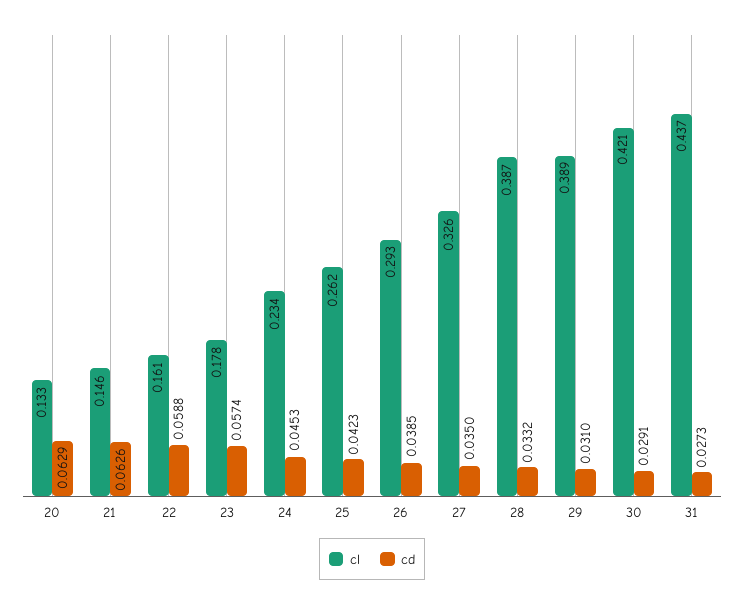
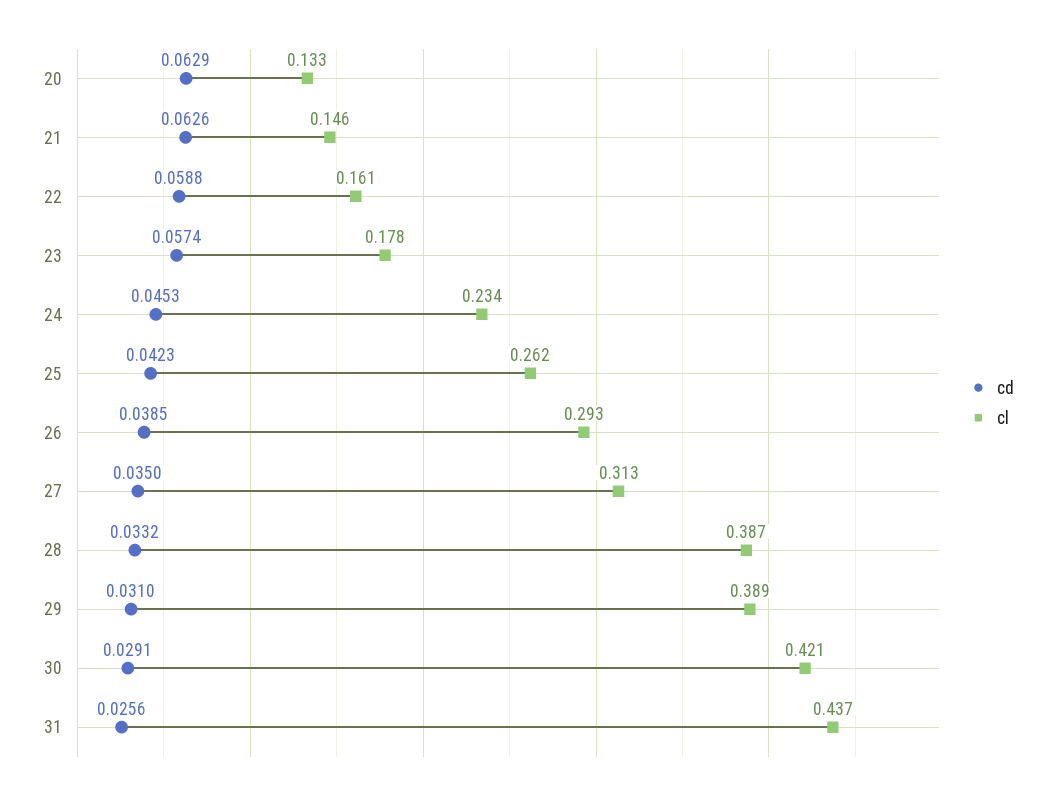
  {
    "cl": {
      "20": 0.133,
      "21": 0.146,
      "22": 0.161,
      "23": 0.178,
      "24": 0.234,
      "25": 0.262,
      "26": 0.293,
-     "27": 0.326,
+     "27": 0.313,
      "28": 0.387,
      "29": 0.389,
      "30": 0.421,
      "31": 0.437
    },
    "cd": {
      "20": 0.0629,
      "21": 0.0626,
      "22": 0.0588,
      "23": 0.0574,
      "24": 0.0453,
      "25": 0.0423,
      "26": 0.0385,
      "27": 0.035,
      "28": 0.0332,
      "29": 0.031,
      "30": 0.0291,
-     "31": 0.0273
+     "31": 0.0256
    }
  }

